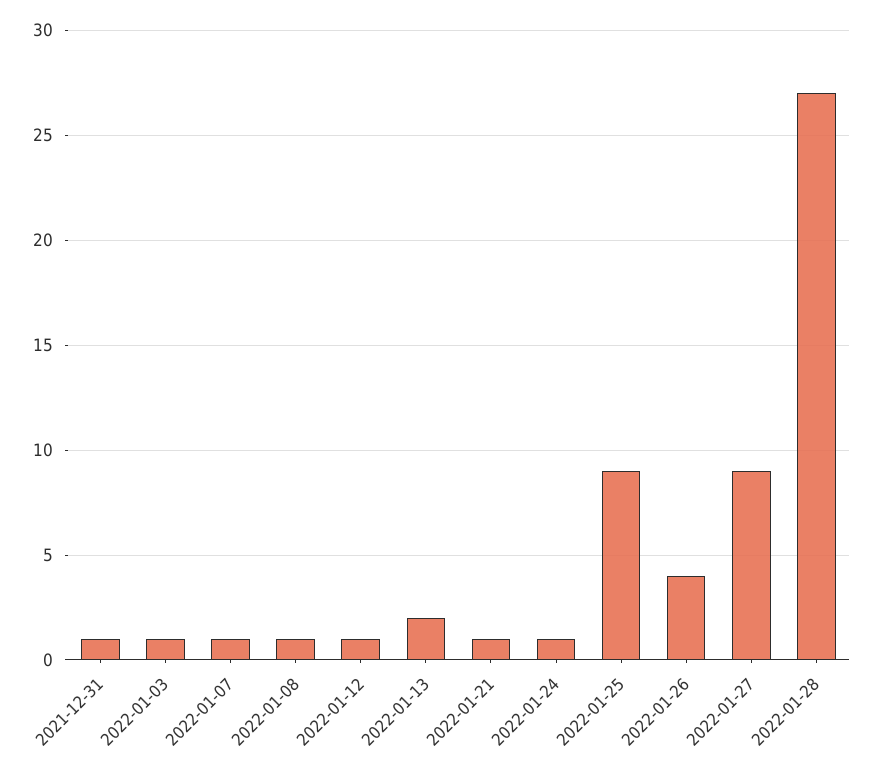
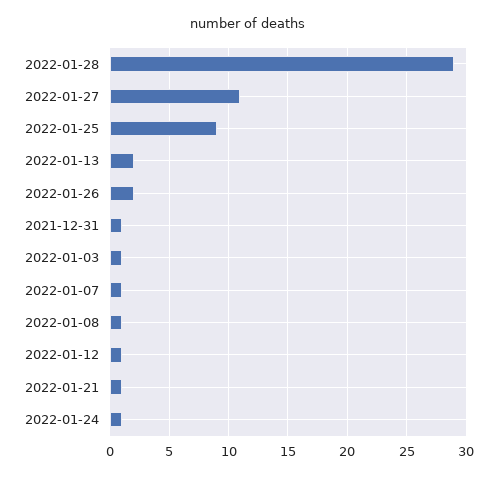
  {
    "2021-12-31": 1,
    "2022-01-03": 1,
    "2022-01-07": 1,
    "2022-01-08": 1,
    "2022-01-12": 1,
    "2022-01-13": 2,
    "2022-01-21": 1,
    "2022-01-24": 1,
    "2022-01-25": 9,
-   "2022-01-26": 4,
+   "2022-01-26": 2,
-   "2022-01-27": 9,
+   "2022-01-27": 11,
-   "2022-01-28": 27
+   "2022-01-28": 29
  }

